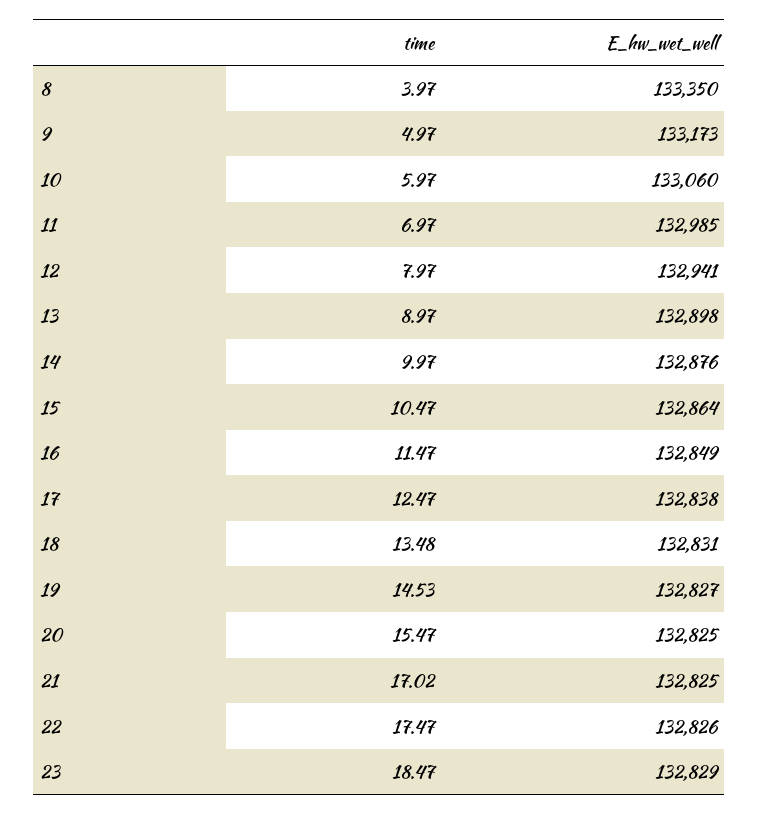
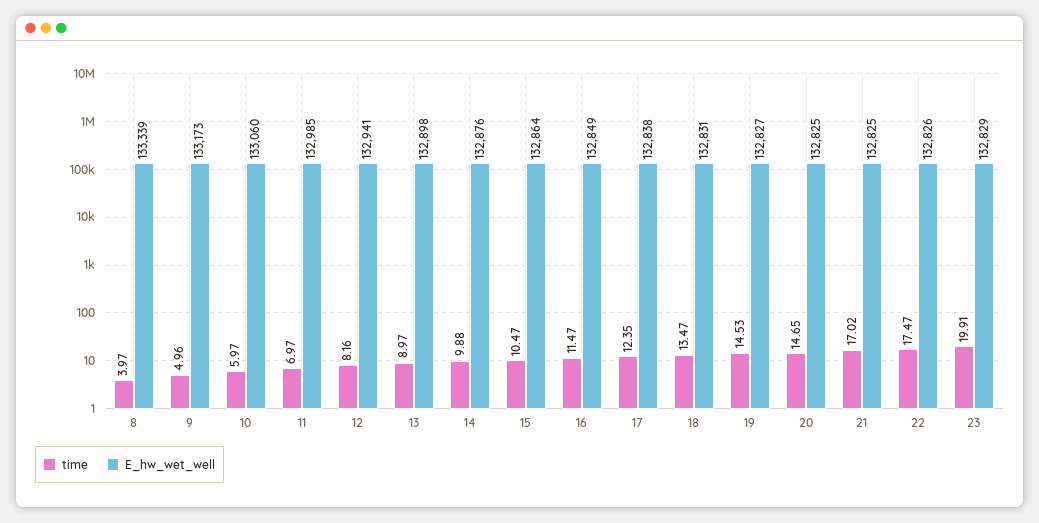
  {
    "time": {
      "8": 3.97,
-     "9": 4.97,
+     "9": 4.96,
      "10": 5.97,
      "11": 6.97,
-     "12": 7.97,
+     "12": 8.16,
      "13": 8.97,
-     "14": 9.97,
+     "14": 9.88,
      "15": 10.47,
      "16": 11.47,
-     "17": 12.47,
+     "17": 12.35,
-     "18": 13.48,
+     "18": 13.47,
      "19": 14.53,
-     "20": 15.47,
+     "20": 14.65,
      "21": 17.02,
      "22": 17.47,
-     "23": 18.47
+     "23": 19.91
    },
    "E_hw_wet_well": {
-     "8": 133350,
+     "8": 133339,
      "9": 133173,
      "10": 133060,
      "11": 132985,
      "12": 132941,
      "13": 132898,
      "14": 132876,
      "15": 132864,
      "16": 132849,
      "17": 132838,
      "18": 132831,
      "19": 132827,
      "20": 132825,
      "21": 132825,
      "22": 132826,
      "23": 132829
    }
  }

